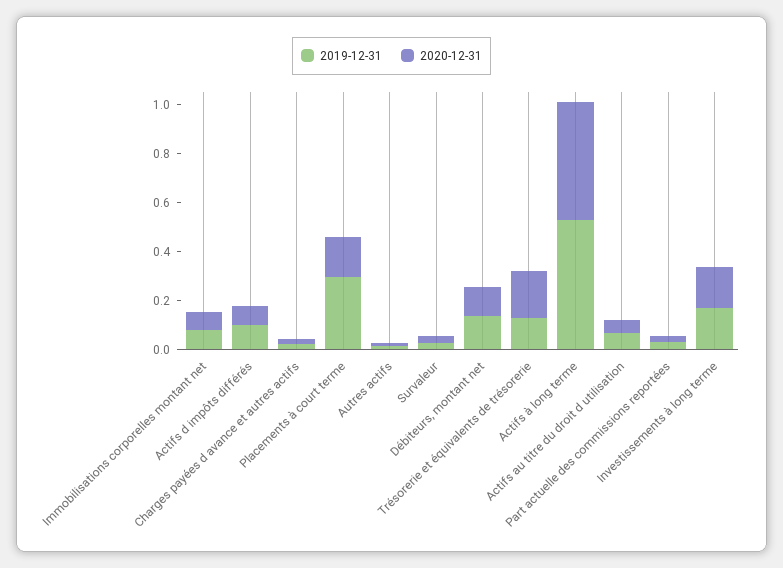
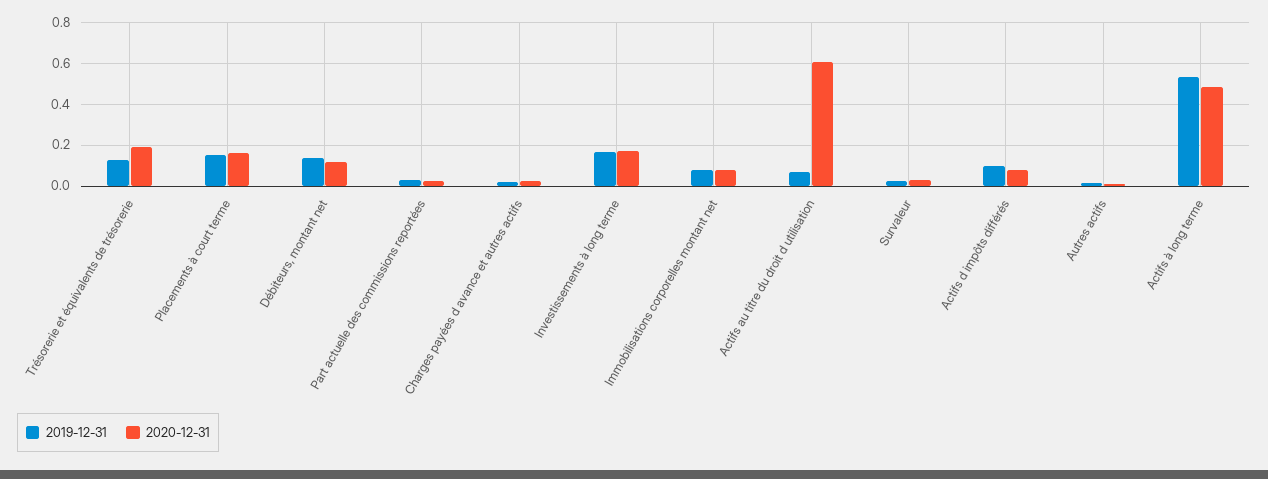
  {
    "2019-12-31": {
      "Immobilisations corporelles montant net": 0.1,
      "Actifs d impôts différés": 0.1,
      "Charges payées d avance et autres actifs": 0,
-     "Placements à court terme": 0.3,
+     "Placements à court terme": 0.15,
      "Autres actifs": 0,
      "Survaleur": 0.05,
      "Débiteurs, montant net": 0.15,
      "Trésorerie et équivalents de trésorerie": 0.15,
      "Actifs à long terme": 0.55,
      "Actifs au titre du droit d utilisation": 0.05,
      "Part actuelle des commissions reportées": 0.05,
      "Investissements à long terme": 0.15
    },
    "2020-12-31": {
      "Immobilisations corporelles montant net": 0.1,
      "Actifs d impôts différés": 0.1,
      "Charges payées d avance et autres actifs": 0,
      "Placements à court terme": 0.15,
      "Autres actifs": 0,
      "Survaleur": 0.05,
      "Débiteurs, montant net": 0.1,
      "Trésorerie et équivalents de trésorerie": 0.2,
      "Actifs à long terme": 0.5,
-     "Actifs au titre du droit d utilisation": 0.05,
+     "Actifs au titre du droit d utilisation": 0.6,
      "Part actuelle des commissions reportées": 0.05,
      "Investissements à long terme": 0.15
    }
  }

